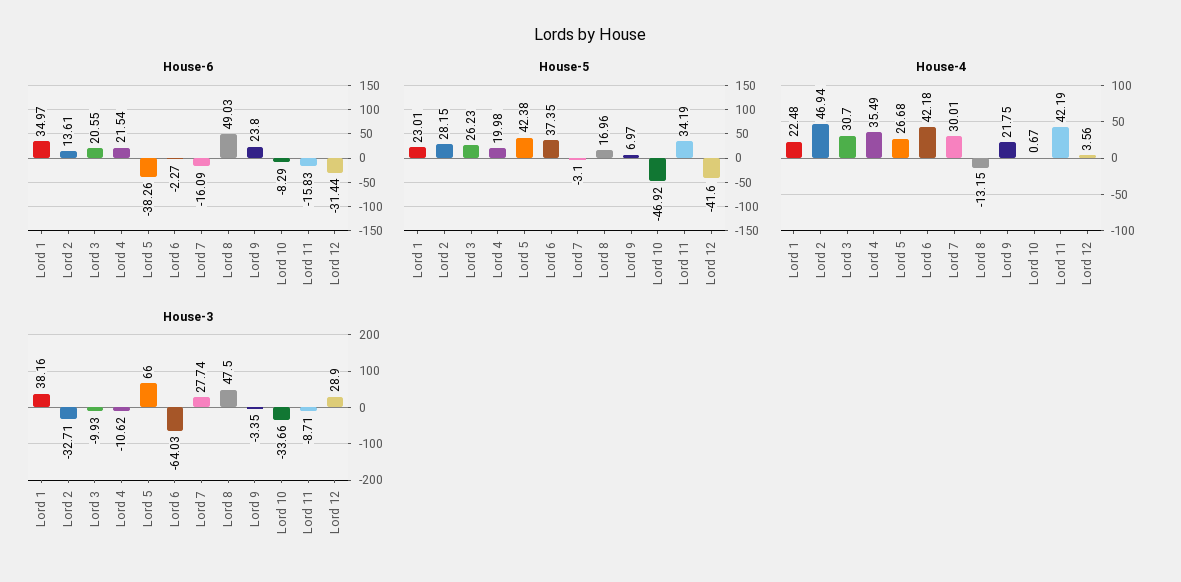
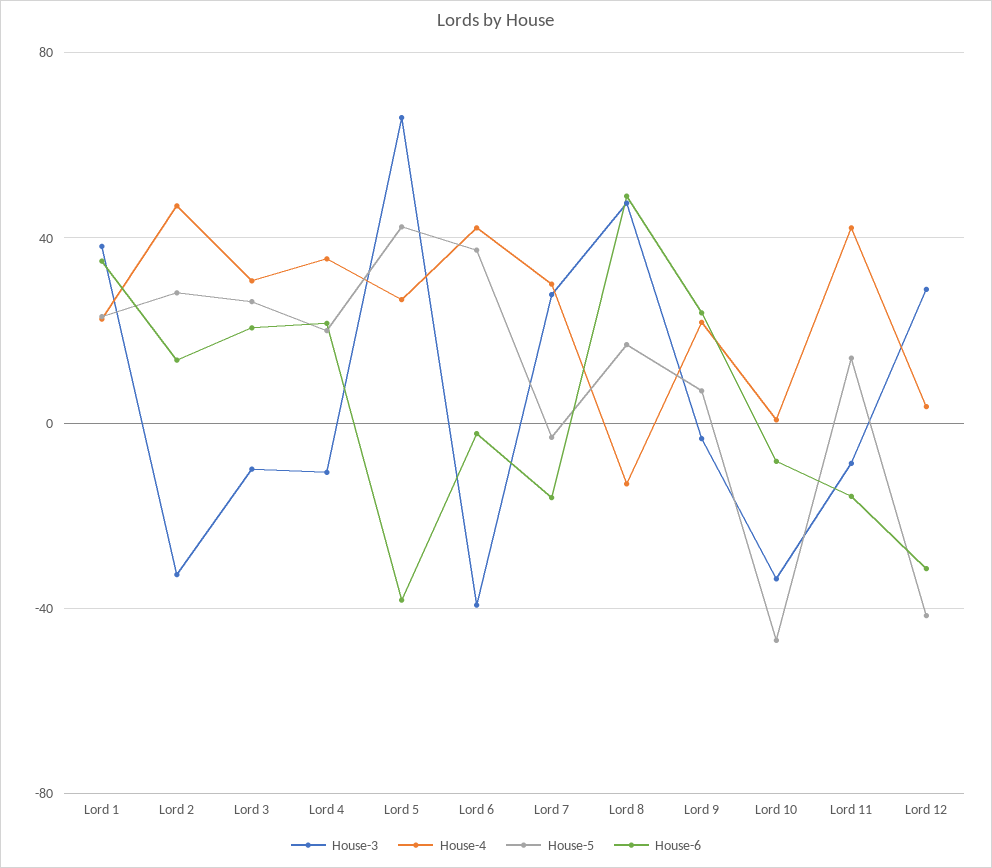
  {
    "House-6": {
      "Lord 1": 34.97,
      "Lord 2": 13.61,
      "Lord 3": 20.55,
      "Lord 4": 21.54,
      "Lord 5": -38.26,
      "Lord 6": -2.27,
      "Lord 7": -16.09,
      "Lord 8": 49.03,
      "Lord 9": 23.8,
      "Lord 10": -8.29,
      "Lord 11": -15.83,
      "Lord 12": -31.44
    },
    "House-5": {
      "Lord 1": 23.01,
      "Lord 2": 28.15,
      "Lord 3": 26.23,
      "Lord 4": 19.98,
      "Lord 5": 42.38,
      "Lord 6": 37.35,
      "Lord 7": -3.1,
      "Lord 8": 16.96,
      "Lord 9": 6.97,
      "Lord 10": -46.92,
-     "Lord 11": 34.19,
+     "Lord 11": 15,
      "Lord 12": -41.6
    },
    "House-4": {
      "Lord 1": 22.48,
      "Lord 2": 46.94,
      "Lord 3": 30.7,
      "Lord 4": 35.49,
      "Lord 5": 26.68,
      "Lord 6": 42.18,
      "Lord 7": 30.01,
      "Lord 8": -13.15,
      "Lord 9": 21.75,
      "Lord 10": 0.67,
      "Lord 11": 42.19,
      "Lord 12": 3.56
    },
    "House-3": {
      "Lord 1": 38.16,
      "Lord 2": -32.71,
      "Lord 3": -9.93,
      "Lord 4": -10.62,
      "Lord 5": 66,
-     "Lord 6": -64.03,
+     "Lord 6": -40,
      "Lord 7": 27.74,
      "Lord 8": 47.5,
      "Lord 9": -3.35,
      "Lord 10": -33.66,
      "Lord 11": -8.71,
      "Lord 12": 28.9
    }
  }

